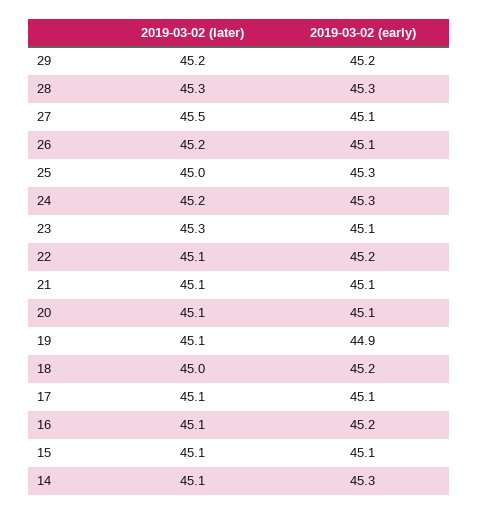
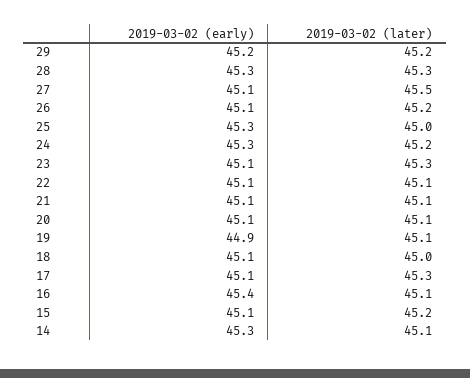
  {
    "2019-03-02 (later)": {
      "29": 45.2,
      "28": 45.3,
      "27": 45.5,
      "26": 45.2,
      "25": 45,
      "24": 45.2,
      "23": 45.3,
      "22": 45.1,
      "21": 45.1,
      "20": 45.1,
      "19": 45.1,
      "18": 45,
-     "17": 45.1,
+     "17": 45.3,
      "16": 45.1,
-     "15": 45.1,
+     "15": 45.2,
      "14": 45.1
    },
    "2019-03-02 (early)": {
      "29": 45.2,
      "28": 45.3,
      "27": 45.1,
      "26": 45.1,
      "25": 45.3,
      "24": 45.3,
      "23": 45.1,
-     "22": 45.2,
+     "22": 45.1,
      "21": 45.1,
      "20": 45.1,
      "19": 44.9,
-     "18": 45.2,
+     "18": 45.1,
      "17": 45.1,
-     "16": 45.2,
+     "16": 45.4,
      "15": 45.1,
      "14": 45.3
    }
  }

